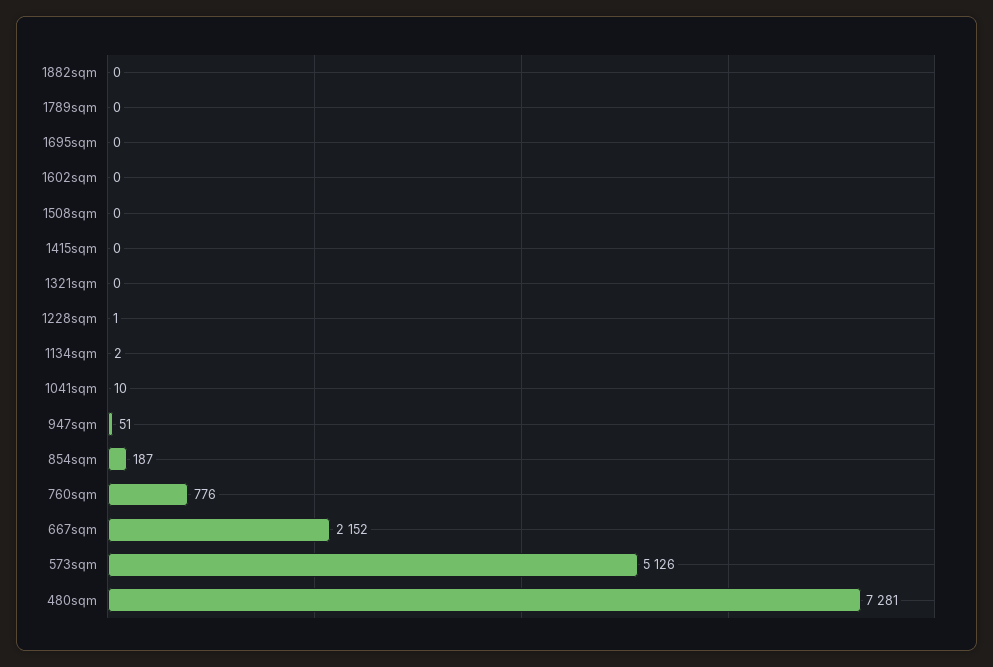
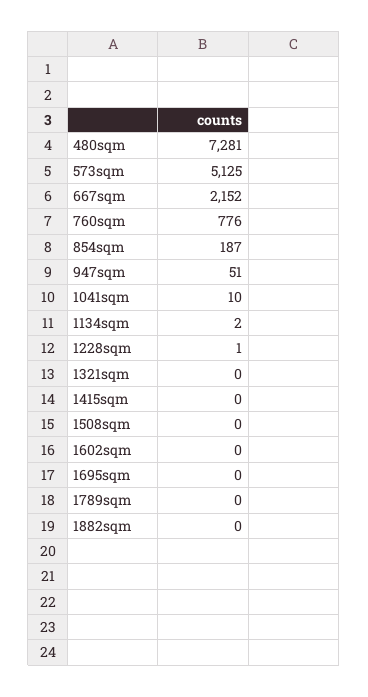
  {
    "1882sqm": 0,
    "1789sqm": 0,
    "1695sqm": 0,
    "1602sqm": 0,
    "1508sqm": 0,
    "1415sqm": 0,
    "1321sqm": 0,
    "1228sqm": 1,
    "1134sqm": 2,
    "1041sqm": 10,
    "947sqm": 51,
    "854sqm": 187,
    "760sqm": 776,
    "667sqm": 2152,
-   "573sqm": 5126,
+   "573sqm": 5125,
    "480sqm": 7281
  }

